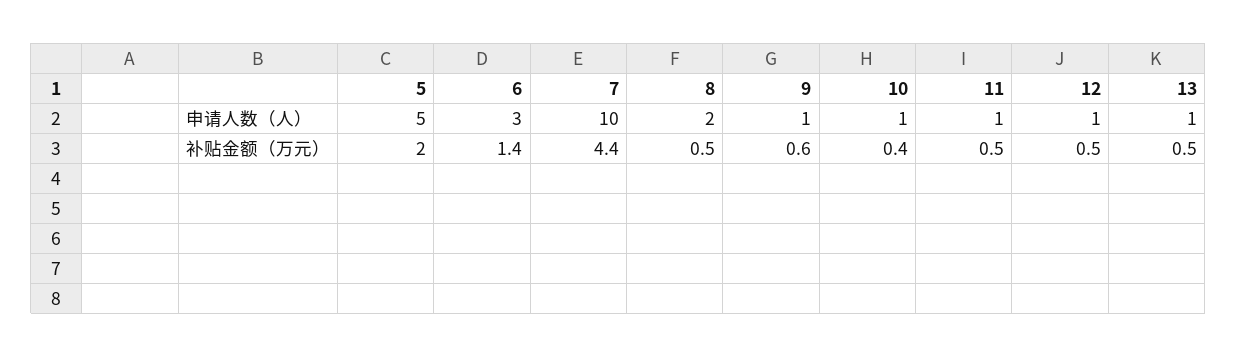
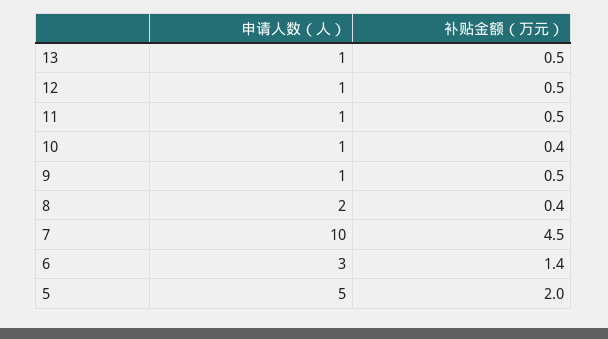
  {
    "5": {
      "申请人数（人）": 5,
      "补贴金额（万元）": 2
    },
    "6": {
      "申请人数（人）": 3,
      "补贴金额（万元）": 1.4
    },
    "7": {
      "申请人数（人）": 10,
-     "补贴金额（万元）": 4.4
+     "补贴金额（万元）": 4.5
    },
    "8": {
      "申请人数（人）": 2,
-     "补贴金额（万元）": 0.5
+     "补贴金额（万元）": 0.4
    },
    "9": {
      "申请人数（人）": 1,
-     "补贴金额（万元）": 0.6
+     "补贴金额（万元）": 0.5
    },
    "10": {
      "申请人数（人）": 1,
      "补贴金额（万元）": 0.4
    },
    "11": {
      "申请人数（人）": 1,
      "补贴金额（万元）": 0.5
    },
    "12": {
      "申请人数（人）": 1,
      "补贴金额（万元）": 0.5
    },
    "13": {
      "申请人数（人）": 1,
      "补贴金额（万元）": 0.5
    }
  }

